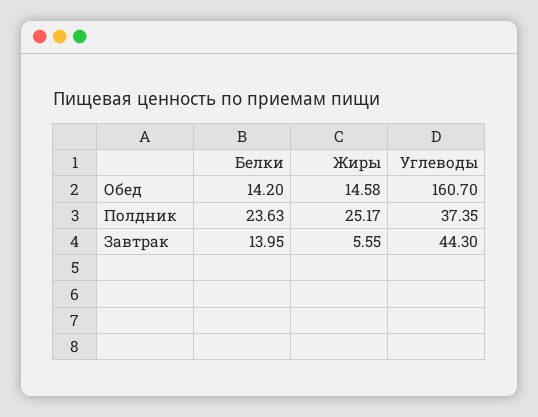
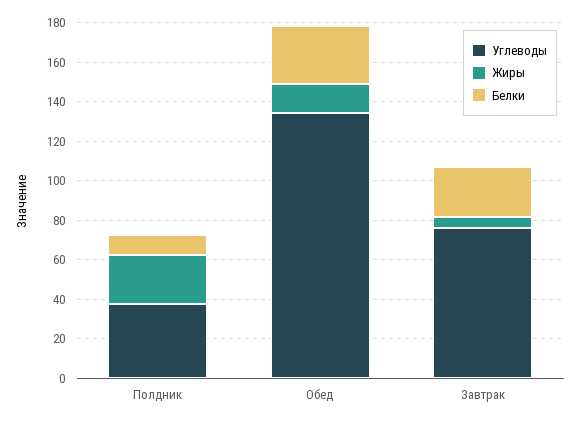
  {
    "Белки": {
-     "Обед": 14.2,
+     "Обед": 30,
-     "Полдник": 23.63,
+     "Полдник": 10,
-     "Завтрак": 13.95
+     "Завтрак": 25
    },
    "Жиры": {
      "Обед": 14.58,
      "Полдник": 25.17,
      "Завтрак": 5.55
    },
    "Углеводы": {
-     "Обед": 160.7,
+     "Обед": 135,
      "Полдник": 37.35,
-     "Завтрак": 44.3
+     "Завтрак": 75
    }
  }

